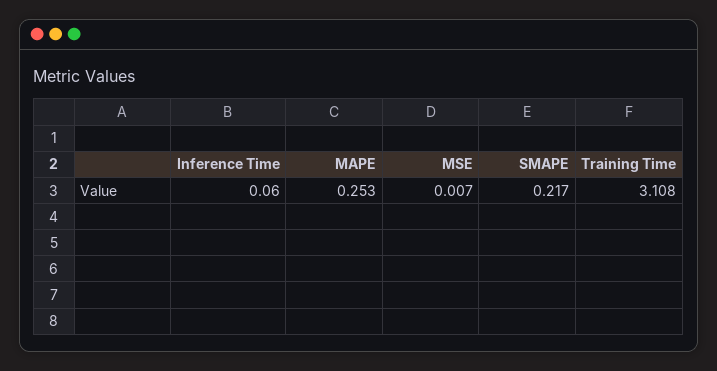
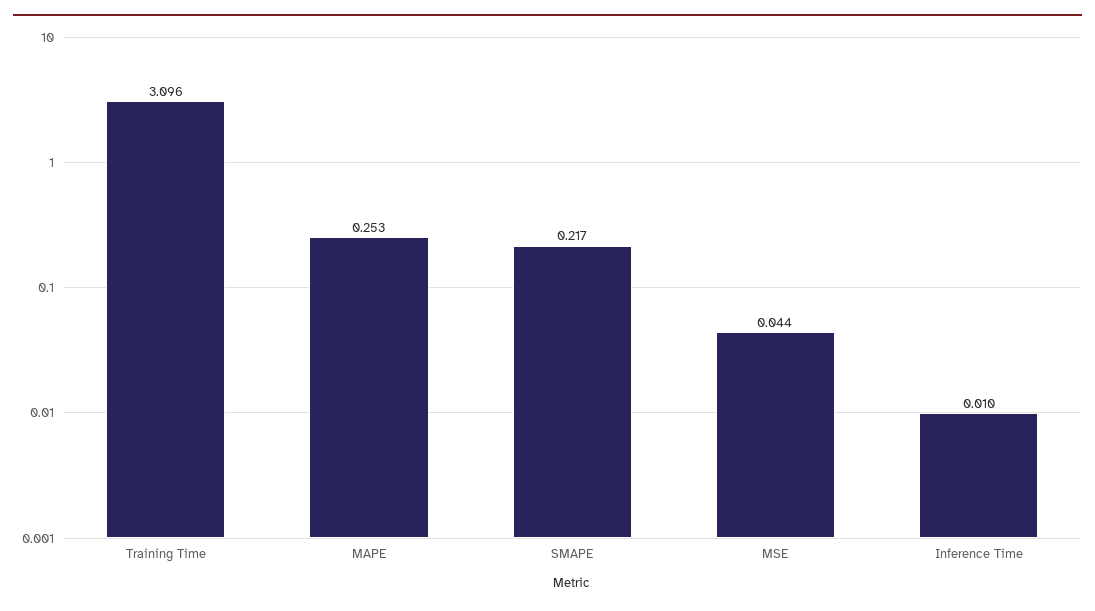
  {
-   "Inference Time": 0.06,
+   "Inference Time": 0.01,
    "MAPE": 0.253,
-   "MSE": 0.007,
+   "MSE": 0.044,
    "SMAPE": 0.217,
-   "Training Time": 3.108
+   "Training Time": 3.096
  }

